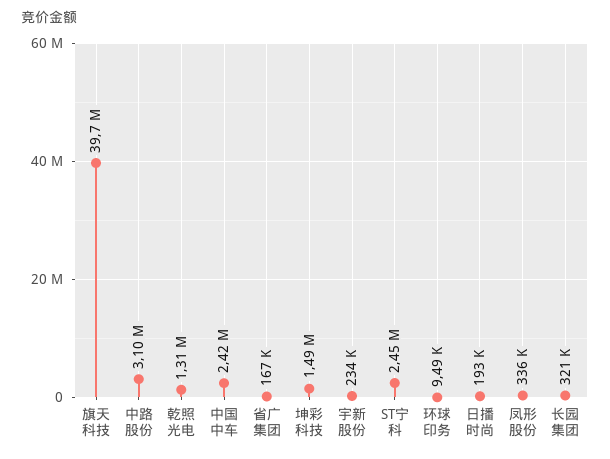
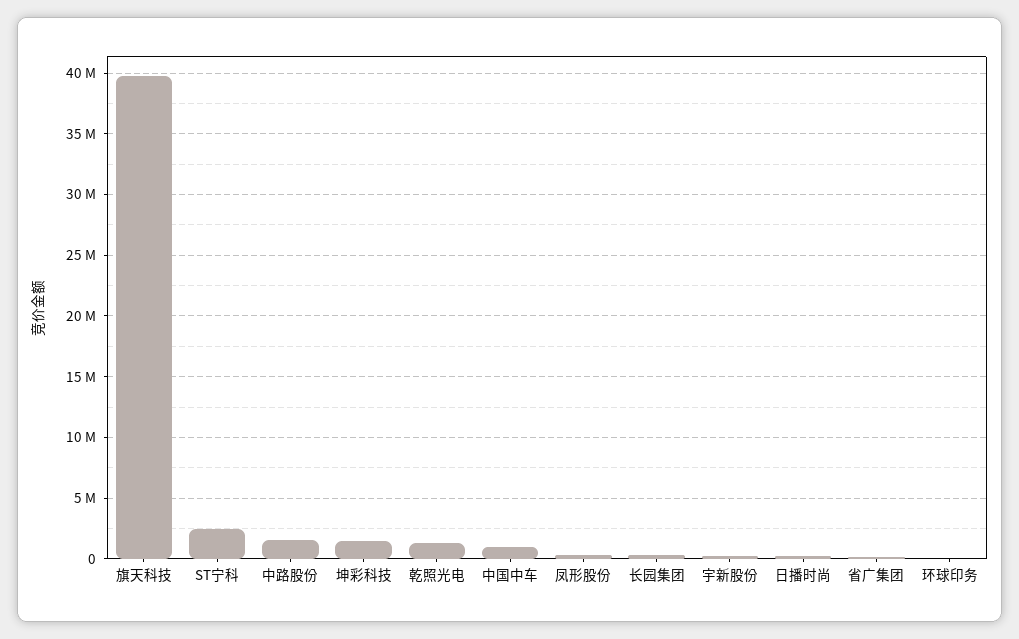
  {
    "旗天科技": 39700000,
-   "中路股份": 3100000,
+   "中路股份": 1500000,
    "乾照光电": 1310000,
-   "中国中车": 2420000,
+   "中国中车": 1000000,
    "省广集团": 167000,
    "坤彩科技": 1490000,
    "宇新股份": 234000,
    "ST宁科": 2450000,
    "环球印务": 9490,
    "日播时尚": 193000,
    "凤形股份": 336000,
    "长园集团": 321000
  }

